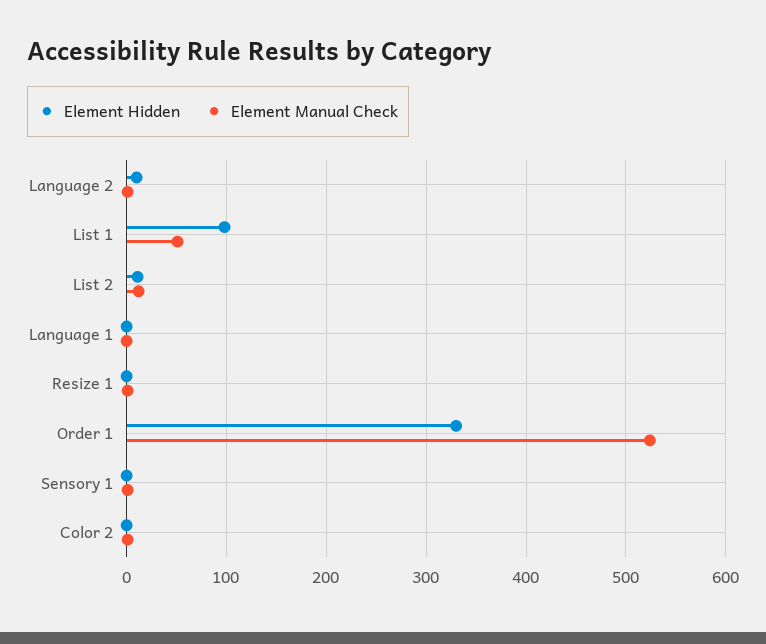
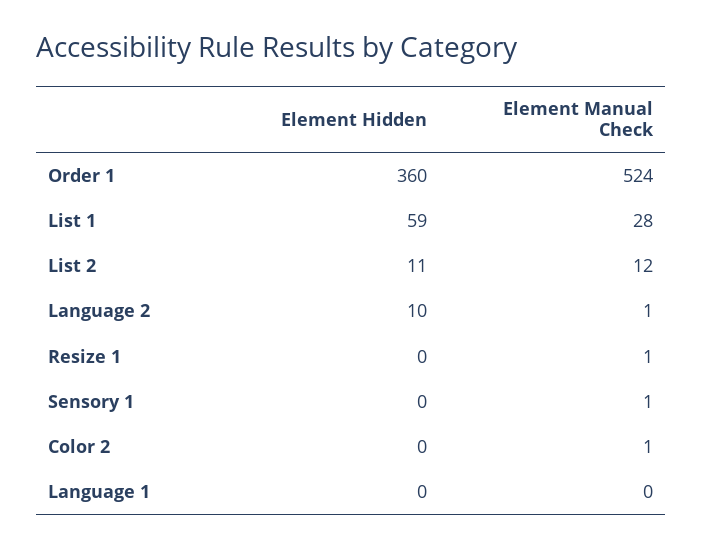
  {
    "Element Hidden": {
      "Language 2": 10,
-     "List 1": 100,
+     "List 1": 59,
      "List 2": 11,
      "Language 1": 0,
      "Resize 1": 0,
-     "Order 1": 330,
+     "Order 1": 360,
      "Sensory 1": 0,
      "Color 2": 0
    },
    "Element Manual Check": {
      "Language 2": 1,
-     "List 1": 50,
+     "List 1": 28,
      "List 2": 12,
      "Language 1": 0,
      "Resize 1": 1,
      "Order 1": 524,
      "Sensory 1": 1,
      "Color 2": 1
    }
  }

